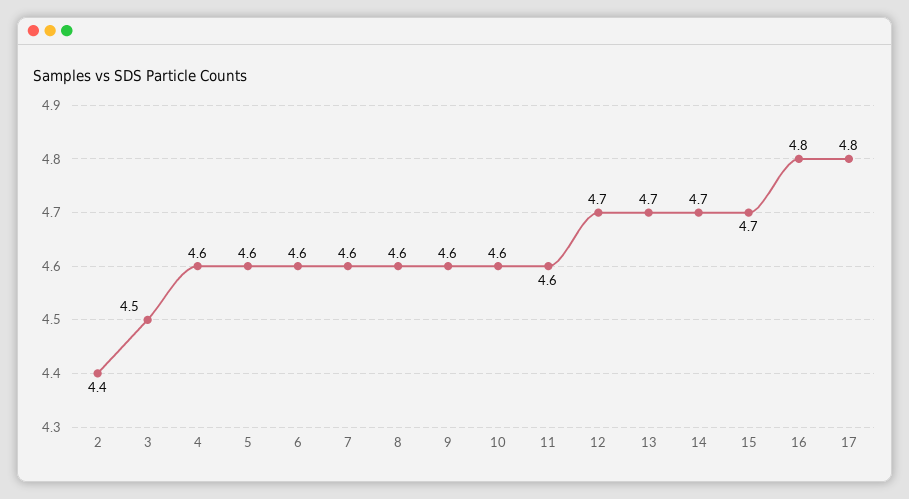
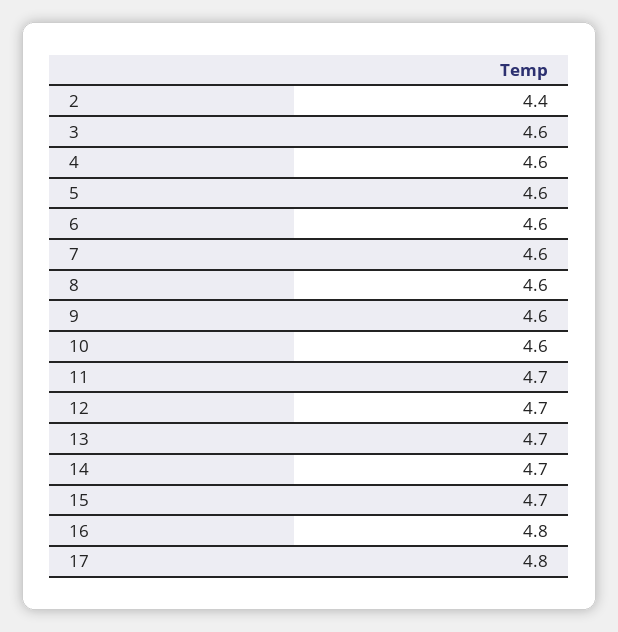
  {
    "2": 4.4,
-   "3": 4.5,
+   "3": 4.6,
    "4": 4.6,
    "5": 4.6,
    "6": 4.6,
    "7": 4.6,
    "8": 4.6,
    "9": 4.6,
    "10": 4.6,
-   "11": 4.6,
+   "11": 4.7,
    "12": 4.7,
    "13": 4.7,
    "14": 4.7,
    "15": 4.7,
    "16": 4.8,
    "17": 4.8
  }

